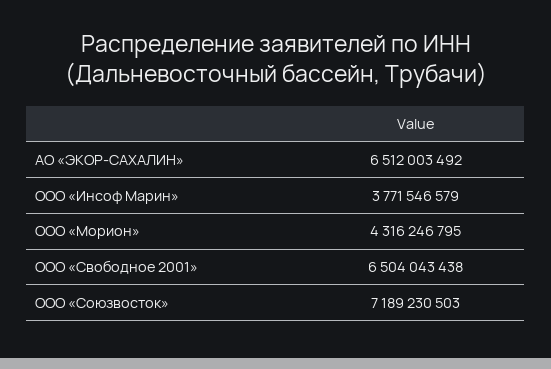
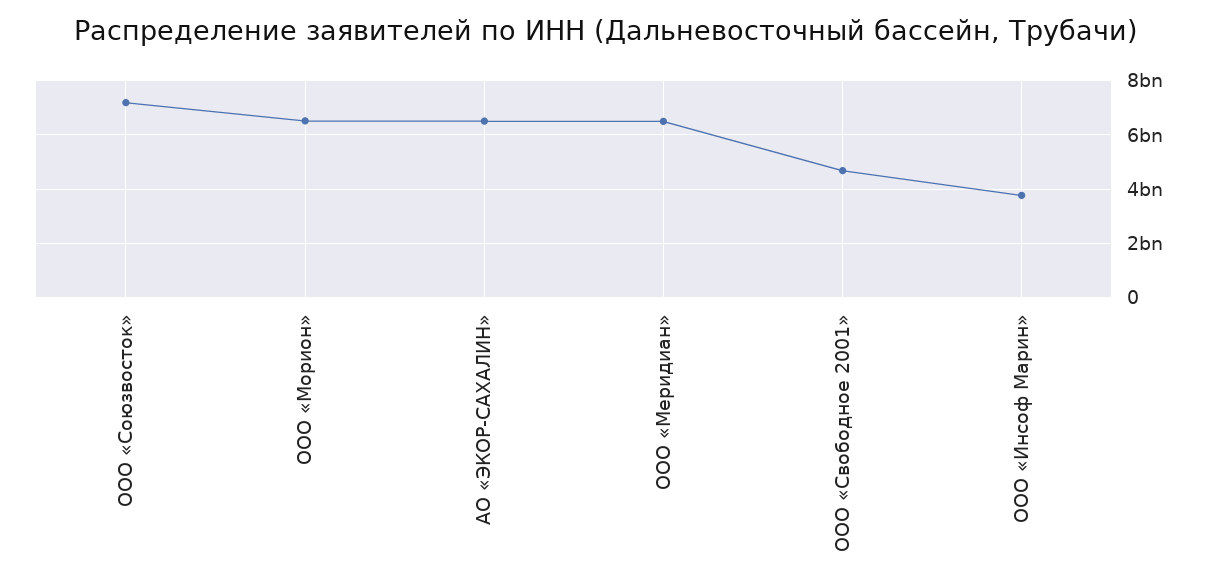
  {
    "АО «ЭКОР-САХАЛИН»": 6512003492,
    "ООО «Инсоф Марин»": 3771546579,
-   "ООО «Морион»": 4316246795,
+   "ООО «Морион»": 6500000000,
-   "ООО «Свободное 2001»": 6504043438,
+   "ООО «Свободное 2001»": 4750000000,
-   "ООО «Союзвосток»": 7189230503
+   "ООО «Союзвосток»": 7189230503,
+   "ООО «Меридиан»": 6500000000
  }

